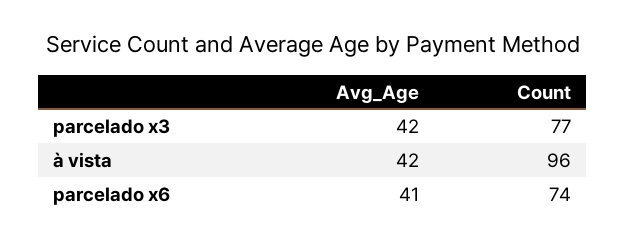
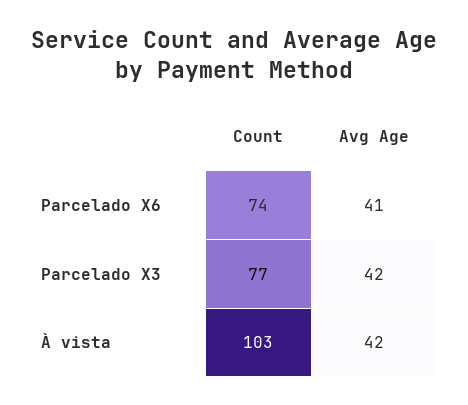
  {
    "Avg_Age": {
      "parcelado x3": 42,
      "à vista": 42,
      "parcelado x6": 41
    },
    "Count": {
      "parcelado x3": 77,
-     "à vista": 96,
+     "à vista": 103,
      "parcelado x6": 74
    }
  }

